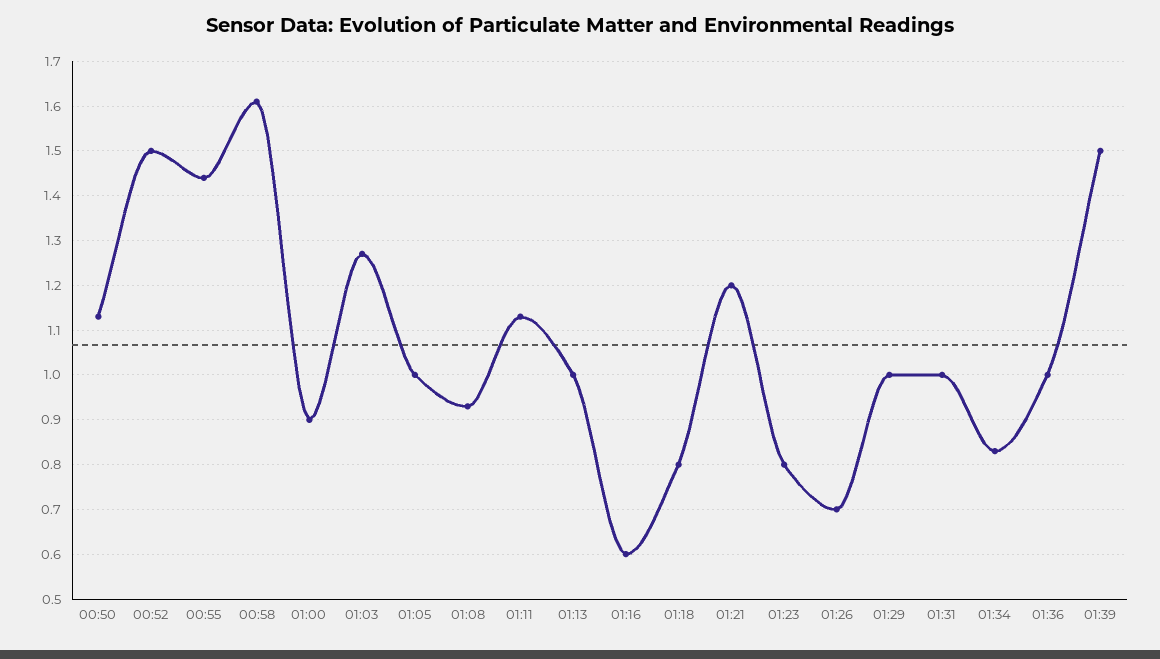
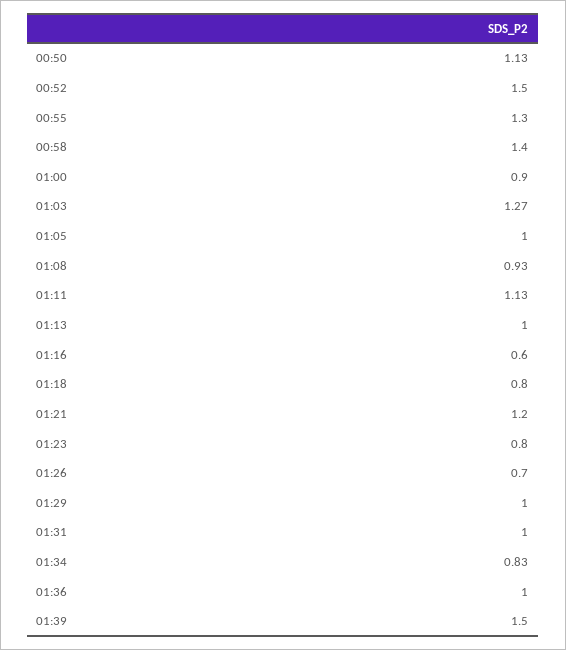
  {
    "00:50": 1.13,
    "00:52": 1.5,
-   "00:55": 1.45,
+   "00:55": 1.3,
-   "00:58": 1.6,
+   "00:58": 1.4,
    "01:00": 0.9,
    "01:03": 1.27,
    "01:05": 1,
    "01:08": 0.93,
    "01:11": 1.13,
    "01:13": 1,
    "01:16": 0.6,
    "01:18": 0.8,
    "01:21": 1.2,
    "01:23": 0.8,
    "01:26": 0.7,
    "01:29": 1,
    "01:31": 1,
    "01:34": 0.83,
    "01:36": 1,
    "01:39": 1.5
  }

